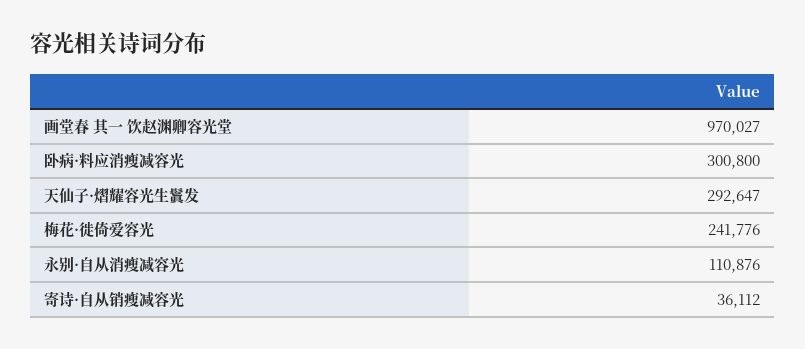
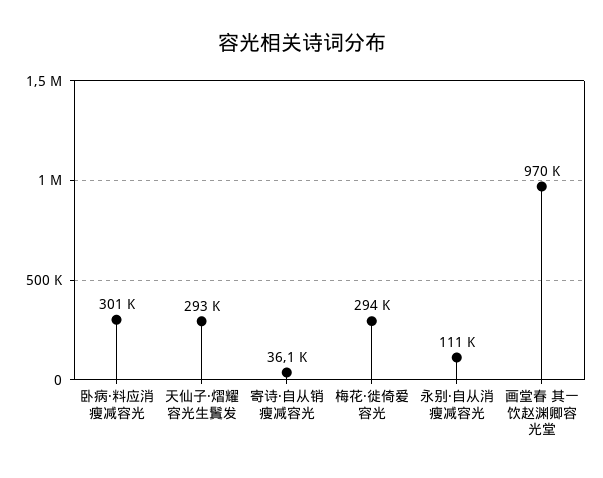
  {
    "画堂春 其一 饮赵渊卿容光堂": 970027,
    "卧病·料应消瘦减容光": 300800,
    "天仙子·熠耀容光生鬒发": 292647,
-   "梅花·徙倚爱容光": 241776,
+   "梅花·徙倚爱容光": 294000,
    "永别·自从消瘦减容光": 110876,
    "寄诗·自从销瘦减容光": 36112
  }

